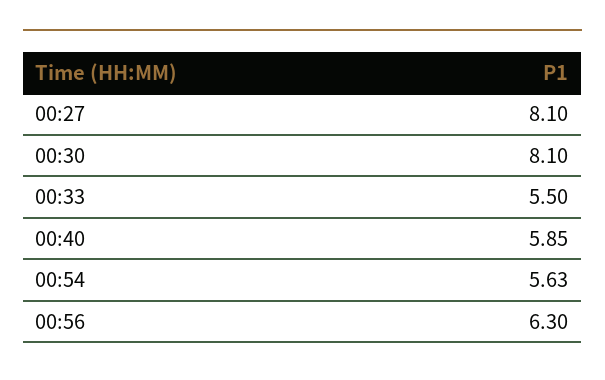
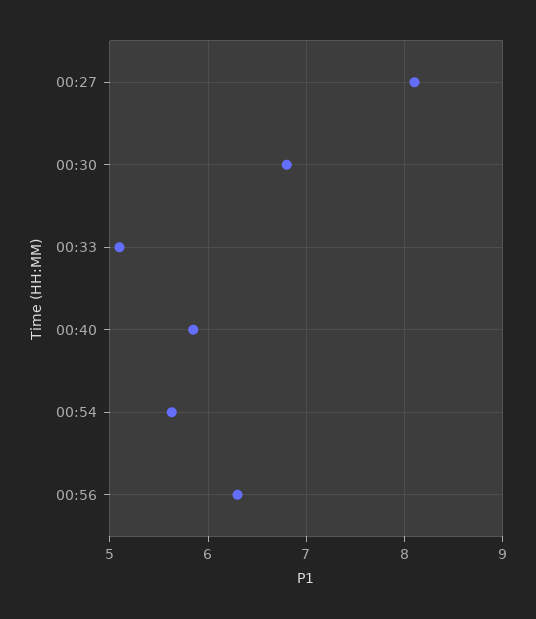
  {
    "00:27": 8.1,
-   "00:30": 8.1,
+   "00:30": 6.8,
-   "00:33": 5.5,
+   "00:33": 5.1,
    "00:40": 5.85,
    "00:54": 5.63,
    "00:56": 6.3
  }

